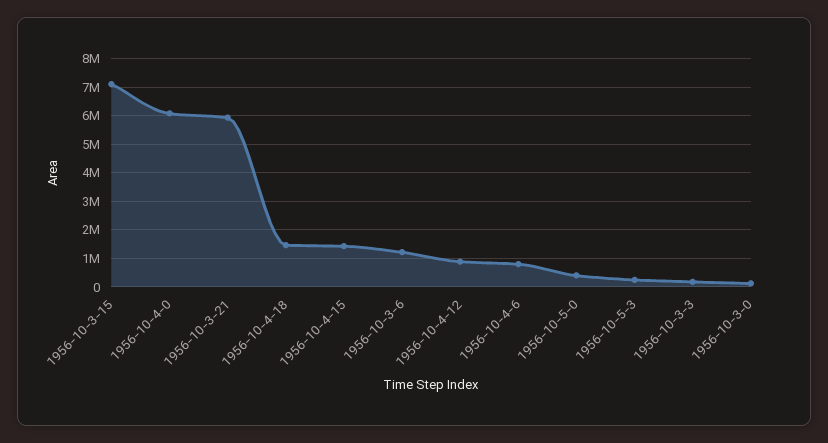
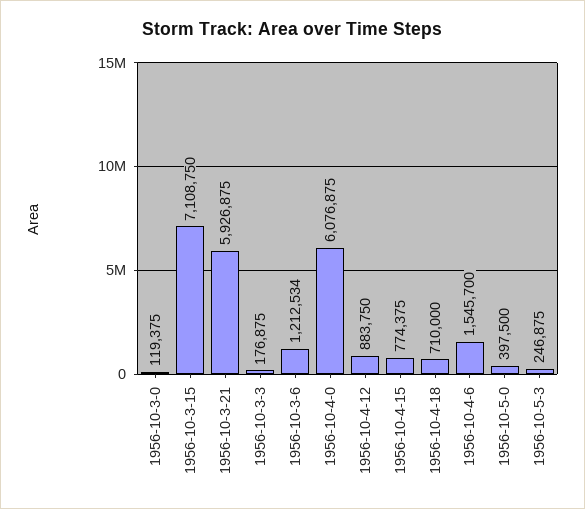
  {
    "1956-10-3-15": 7108750,
    "1956-10-4-0": 6076875,
    "1956-10-3-21": 5926875,
-   "1956-10-4-18": 1500000,
+   "1956-10-4-18": 710000,
-   "1956-10-4-15": 1500000,
+   "1956-10-4-15": 774375,
    "1956-10-3-6": 1212534,
    "1956-10-4-12": 883750,
-   "1956-10-4-6": 750000,
+   "1956-10-4-6": 1545700,
    "1956-10-5-0": 397500,
    "1956-10-5-3": 246875,
    "1956-10-3-3": 176875,
    "1956-10-3-0": 119375
  }

